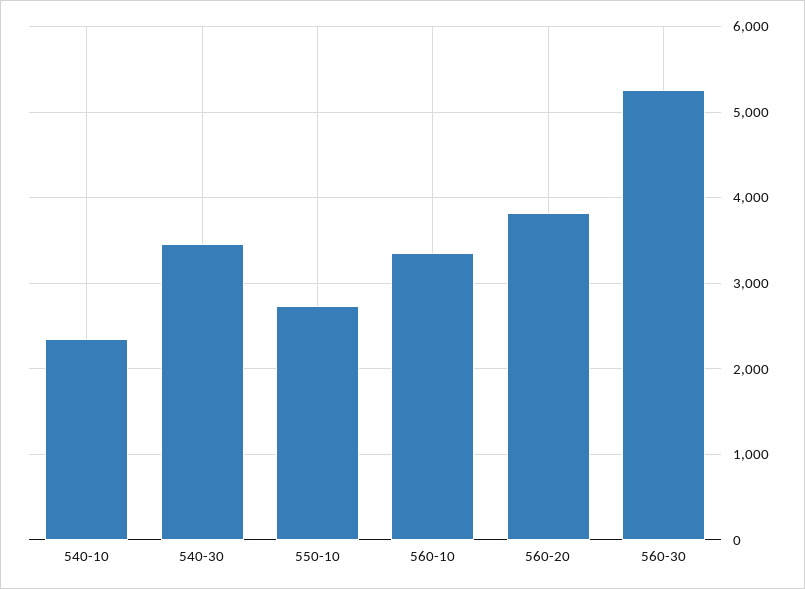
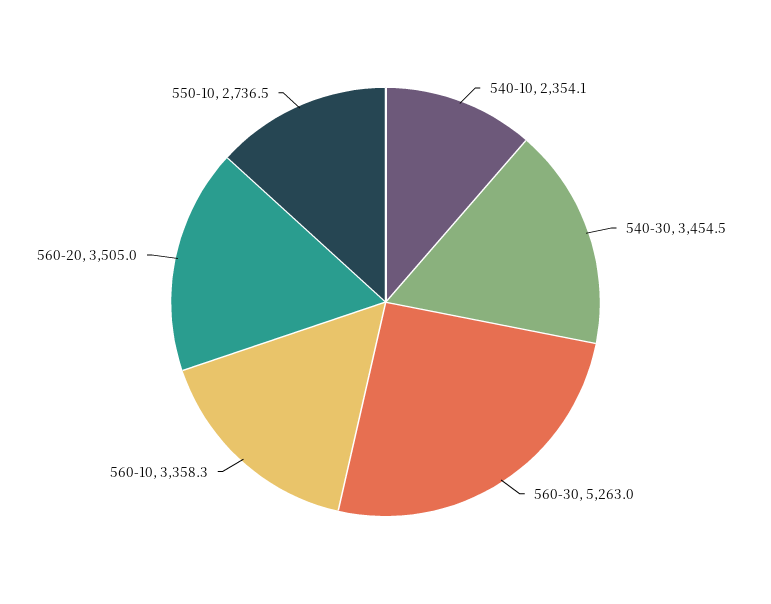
  {
    "540-10": 2354.1,
    "540-30": 3454.5,
    "550-10": 2736.5,
    "560-10": 3358.3,
-   "560-20": 3800,
+   "560-20": 3505,
    "560-30": 5263
  }

